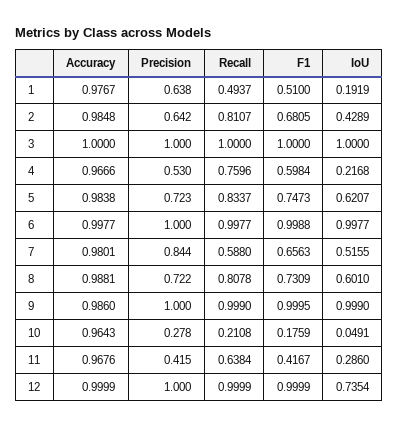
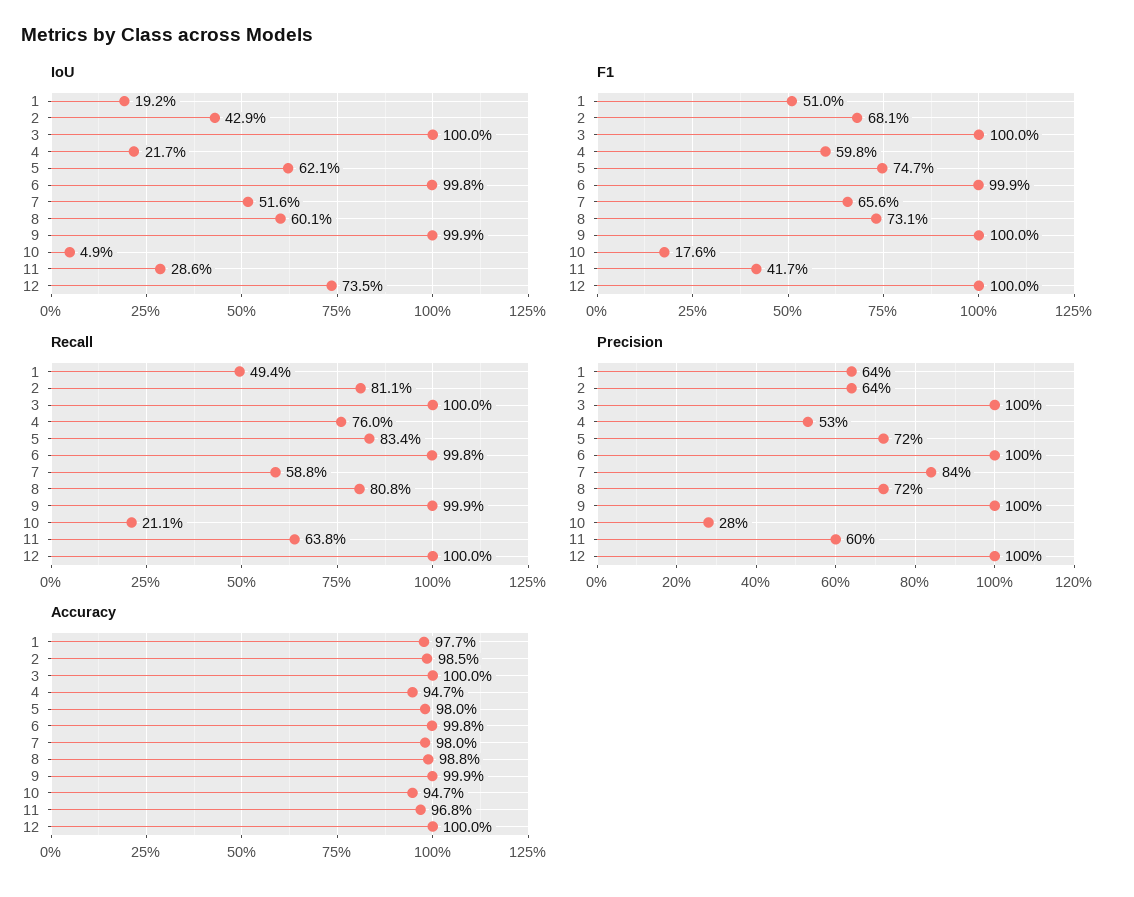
  {
    "Accuracy": {
      "1": 0.9767,
      "2": 0.9848,
      "3": 1,
-     "4": 0.9666,
+     "4": 0.947,
-     "5": 0.9838,
+     "5": 0.98,
      "6": 0.9977,
      "7": 0.9801,
      "8": 0.9881,
-     "9": 0.986,
+     "9": 0.999,
-     "10": 0.9643,
+     "10": 0.947,
      "11": 0.9676,
      "12": 0.9999
    },
    "Precision": {
      "1": 0.638,
      "2": 0.642,
      "3": 1,
      "4": 0.53,
      "5": 0.723,
      "6": 1,
      "7": 0.844,
      "8": 0.722,
      "9": 1,
      "10": 0.278,
-     "11": 0.415,
+     "11": 0.6,
      "12": 1
    },
    "Recall": {
      "1": 0.4937,
      "2": 0.8107,
      "3": 1,
      "4": 0.7596,
      "5": 0.8337,
      "6": 0.9977,
      "7": 0.588,
      "8": 0.8078,
      "9": 0.999,
      "10": 0.2108,
      "11": 0.6384,
      "12": 0.9999
    },
    "F1": {
      "1": 0.51,
      "2": 0.6805,
      "3": 1,
      "4": 0.5984,
      "5": 0.7473,
      "6": 0.9988,
      "7": 0.6563,
      "8": 0.7309,
      "9": 0.9995,
      "10": 0.1759,
      "11": 0.4167,
      "12": 0.9999
    },
    "IoU": {
      "1": 0.1919,
      "2": 0.4289,
      "3": 1,
      "4": 0.2168,
      "5": 0.6207,
      "6": 0.9977,
      "7": 0.5155,
      "8": 0.601,
      "9": 0.999,
      "10": 0.0491,
      "11": 0.286,
      "12": 0.7354
    }
  }

